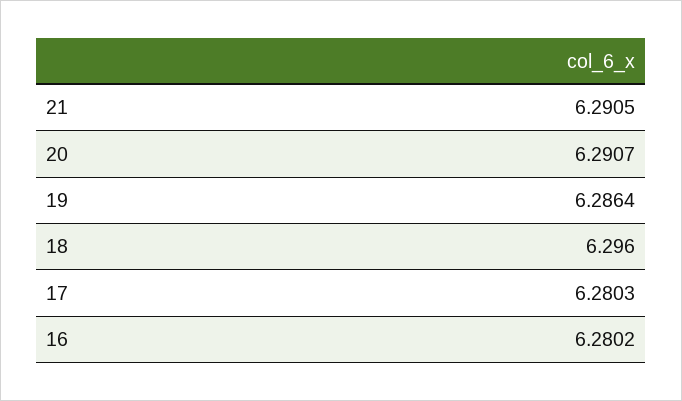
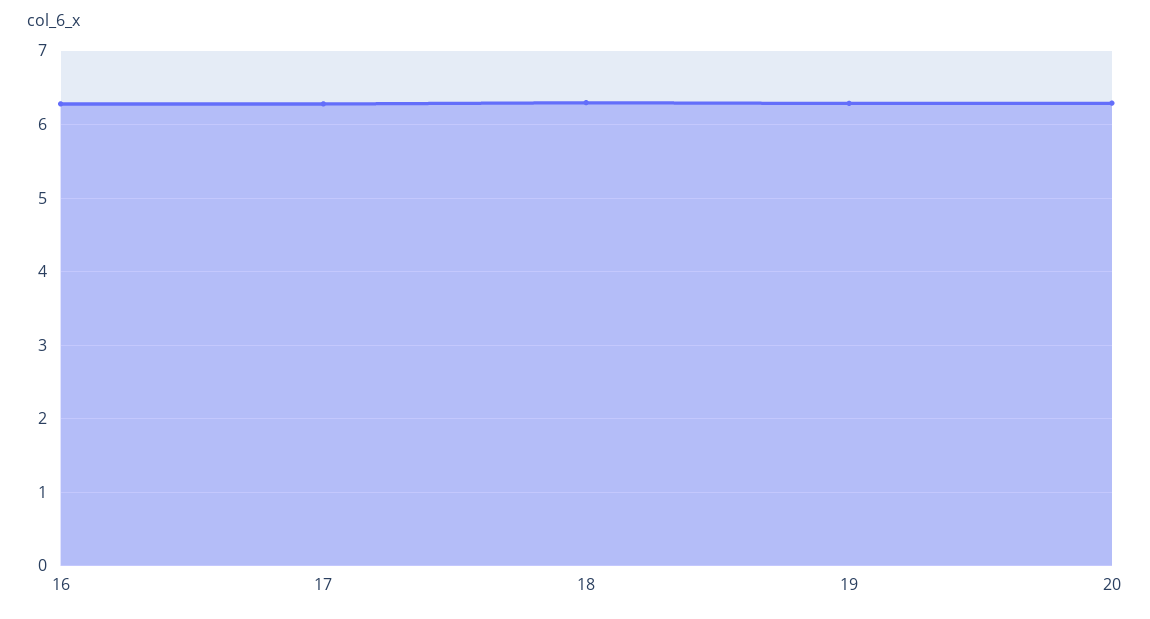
  {
-   "21": 6.2905,
    "20": 6.2907,
    "19": 6.2864,
    "18": 6.296,
    "17": 6.2803,
    "16": 6.2802
  }

